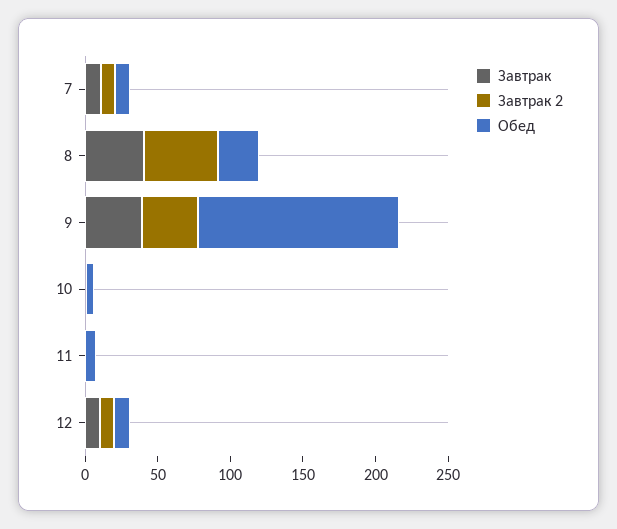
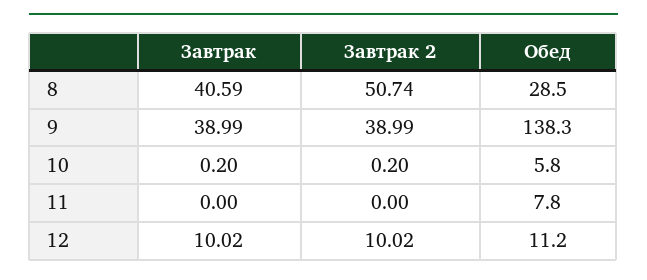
  {
    "Завтрак": {
-     "7": 10,
      "8": 40.59,
      "9": 38.99,
      "10": 0.2,
      "11": 0,
      "12": 10.02
    },
    "Завтрак 2": {
-     "7": 10,
      "8": 50.74,
      "9": 38.99,
      "10": 0.2,
      "11": 0,
      "12": 10.02
    },
    "Обед": {
-     "7": 10,
      "8": 28.5,
      "9": 138.3,
      "10": 5.8,
      "11": 7.8,
      "12": 11.2
    }
  }

